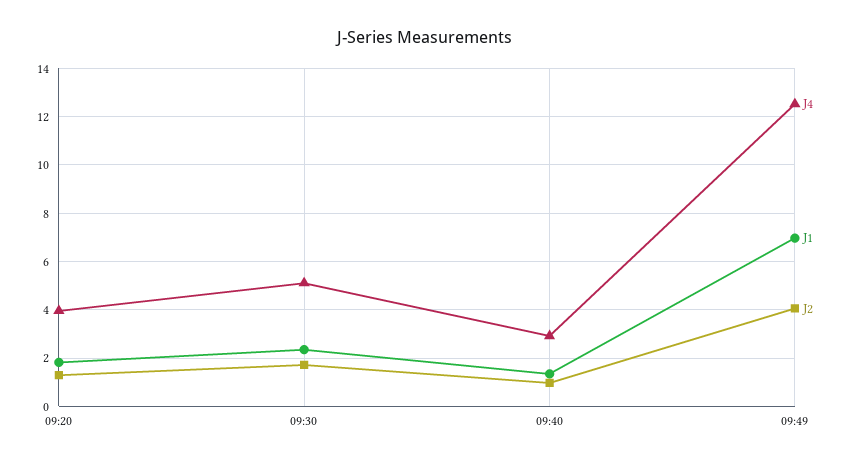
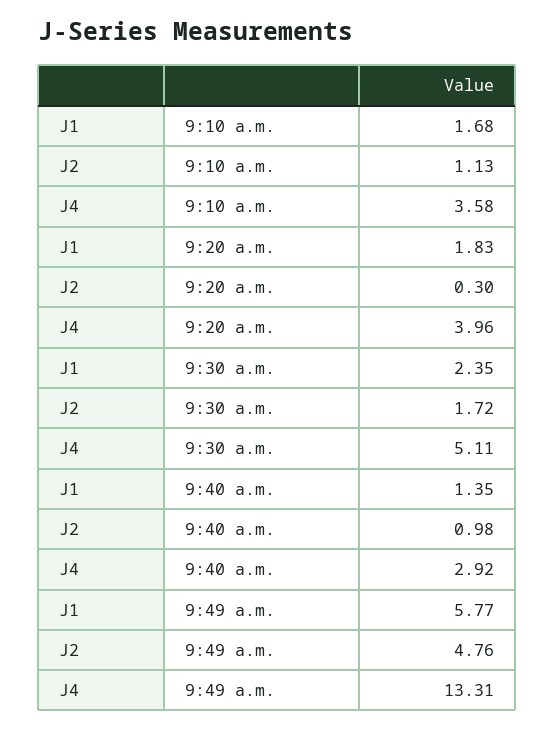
  {
    "J4": {
      "09:20": 3.96,
      "09:30": 5.11,
      "09:40": 2.92,
-     "09:49": 12.5
+     "09:49": 13.31,
+     "9:10 a.m.": 3.58
    },
    "J1": {
      "09:20": 1.83,
      "09:30": 2.35,
      "09:40": 1.35,
-     "09:49": 7
+     "09:49": 5.77,
+     "9:10 a.m.": 1.68
    },
    "J2": {
-     "09:20": 1.25,
+     "09:20": 0.3,
      "09:30": 1.72,
      "09:40": 0.98,
-     "09:49": 4
+     "09:49": 4.76,
+     "9:10 a.m.": 1.13
    }
  }

